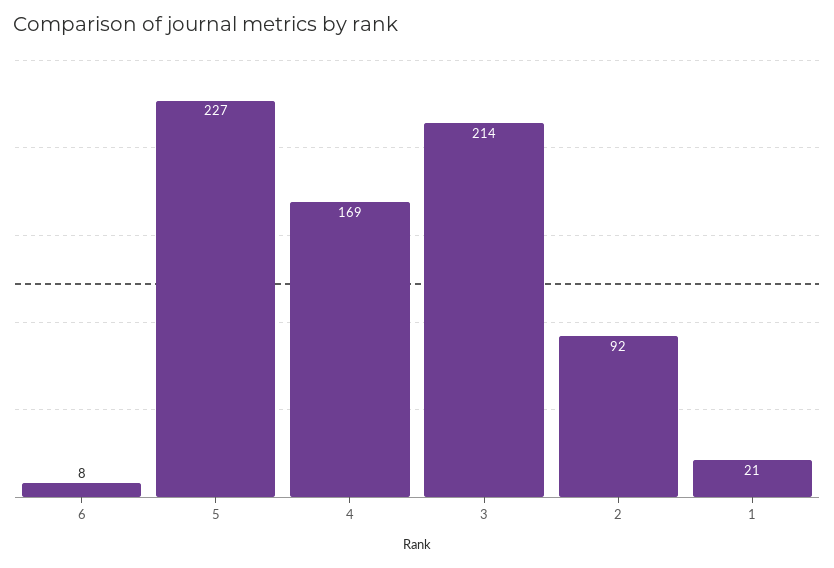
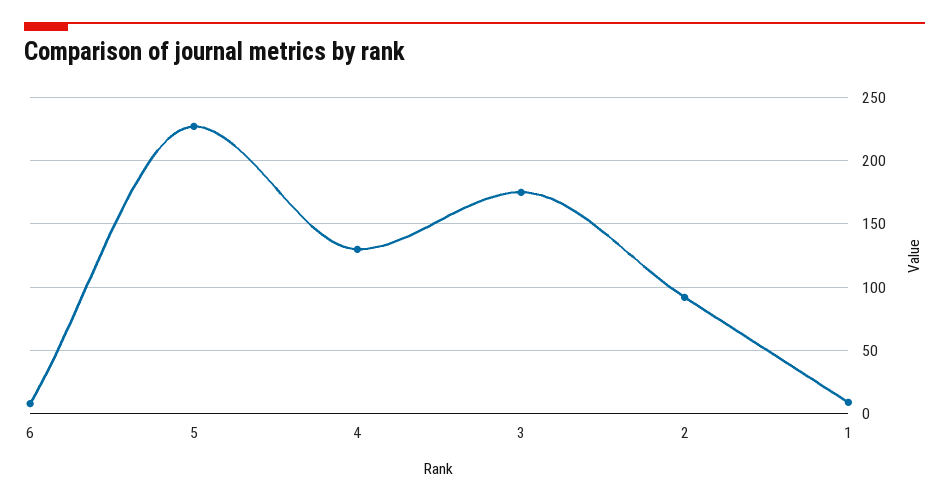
  {
    "6": 8,
    "5": 227,
-   "4": 169,
+   "4": 130,
-   "3": 214,
+   "3": 175,
    "2": 92,
-   "1": 21
+   "1": 10
  }

